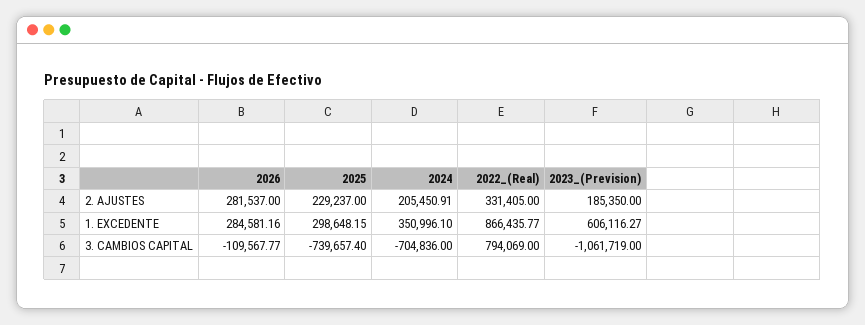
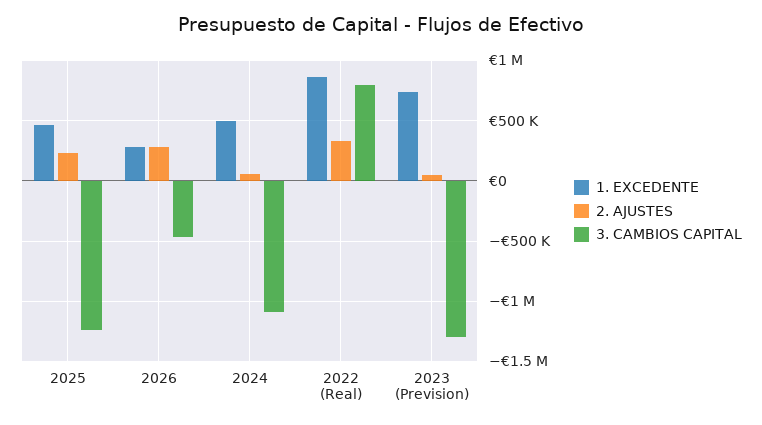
  {
    "2. AJUSTES": {
      "2026": 281537,
      "2025": 229237,
-     "2024": 205450.91,
+     "2024": 50000,
      "2022_(Real)": 331405,
-     "2023_(Prevision)": 185350
+     "2023_(Prevision)": 50000
    },
    "1. EXCEDENTE": {
      "2026": 284581.16,
-     "2025": 298648.15,
+     "2025": 450000,
-     "2024": 350996.1,
+     "2024": 500000,
      "2022_(Real)": 866435.77,
-     "2023_(Prevision)": 606116.27
+     "2023_(Prevision)": 750000
    },
    "3. CAMBIOS CAPITAL": {
-     "2026": -109567.77,
+     "2026": -450000,
-     "2025": -739657.4,
+     "2025": -1250000,
-     "2024": -704836,
+     "2024": -1100000,
      "2022_(Real)": 794069,
-     "2023_(Prevision)": -1061719
+     "2023_(Prevision)": -1300000
    }
  }

